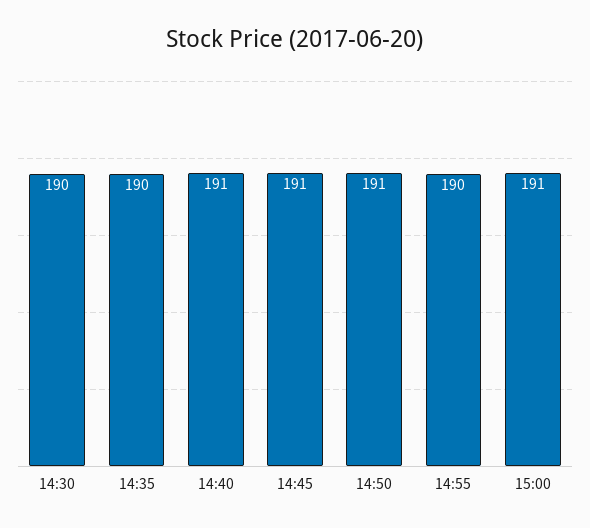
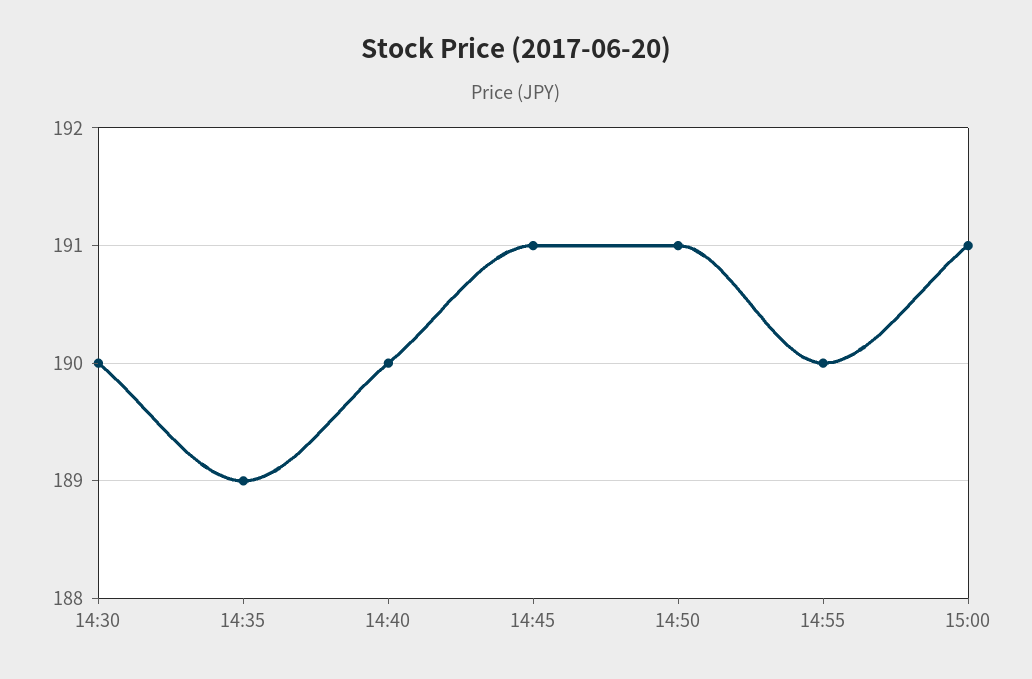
  {
    "14:30": 190,
-   "14:35": 190,
+   "14:35": 189,
-   "14:40": 191,
+   "14:40": 190,
    "14:45": 191,
    "14:50": 191,
    "14:55": 190,
    "15:00": 191
  }

